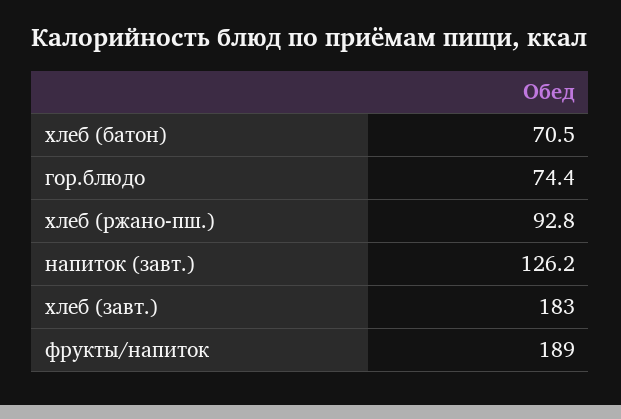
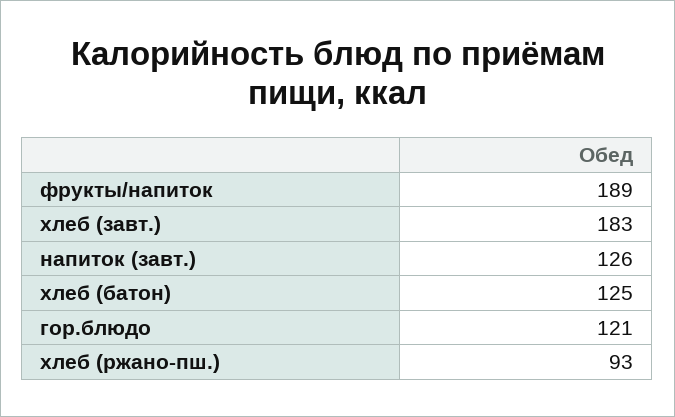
  {
-   "хлеб (батон)": 70.5,
+   "хлеб (батон)": 125,
-   "гор.блюдо": 74.4,
+   "гор.блюдо": 121,
    "хлеб (ржано-пш.)": 92.8,
    "напиток (завт.)": 126.2,
    "хлеб (завт.)": 183,
    "фрукты/напиток": 189
  }

